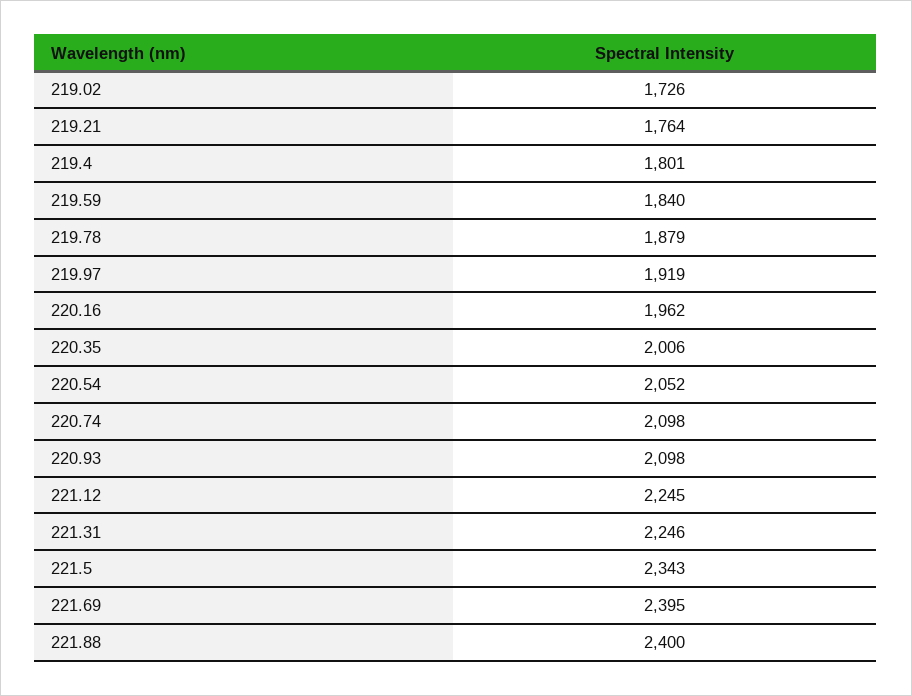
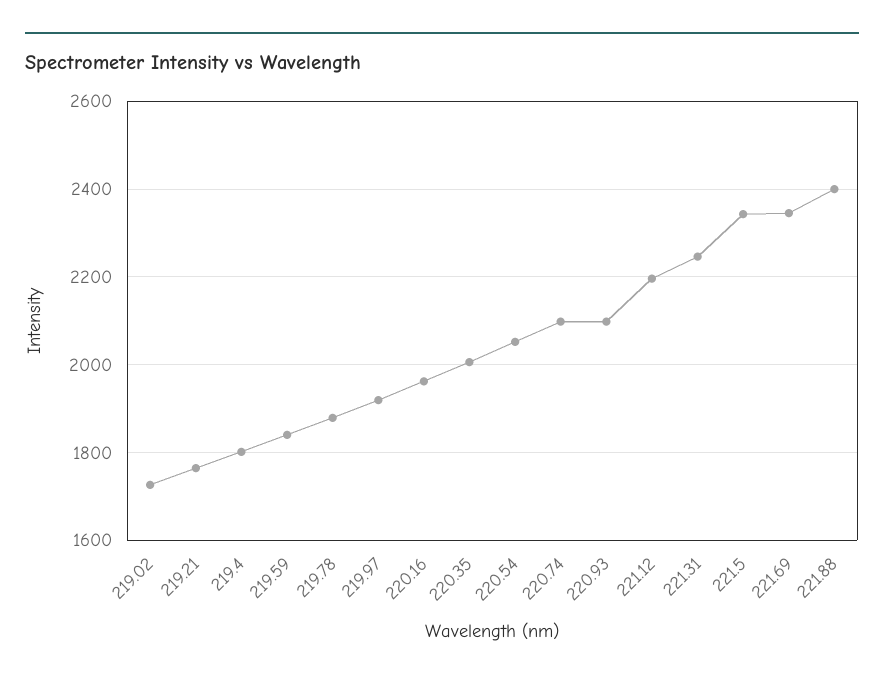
  {
    "219.02": 1726,
    "219.21": 1764,
    "219.4": 1801,
    "219.59": 1840,
    "219.78": 1879,
    "219.97": 1919,
    "220.16": 1962,
    "220.35": 2006,
    "220.54": 2052,
    "220.74": 2098,
    "220.93": 2098,
-   "221.12": 2245,
+   "221.12": 2200,
    "221.31": 2246,
    "221.5": 2343,
-   "221.69": 2395,
+   "221.69": 2340,
    "221.88": 2400
  }

